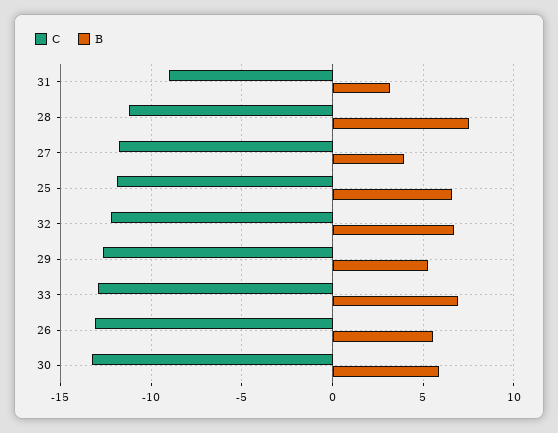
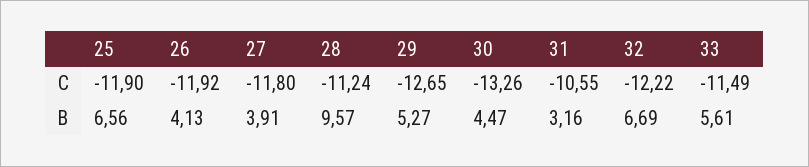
  {
    "C": {
-     "31": -9,
+     "31": -10.55,
      "28": -11.24,
      "27": -11.8,
      "25": -11.9,
      "32": -12.22,
      "29": -12.65,
-     "33": -13,
+     "33": -11.49,
-     "26": -13,
+     "26": -11.92,
      "30": -13.26
    },
    "B": {
      "31": 3.16,
-     "28": 7.5,
+     "28": 9.57,
      "27": 3.91,
      "25": 6.56,
      "32": 6.69,
      "29": 5.27,
-     "33": 7,
+     "33": 5.61,
-     "26": 5.5,
+     "26": 4.13,
-     "30": 6
+     "30": 4.47
    }
  }

